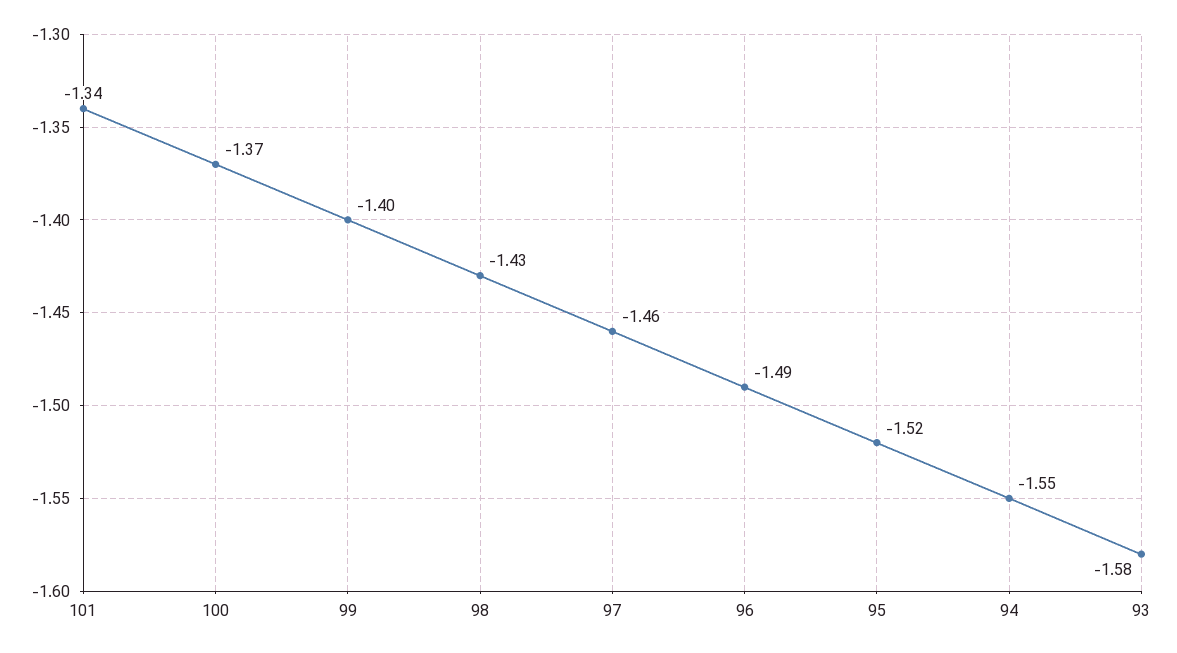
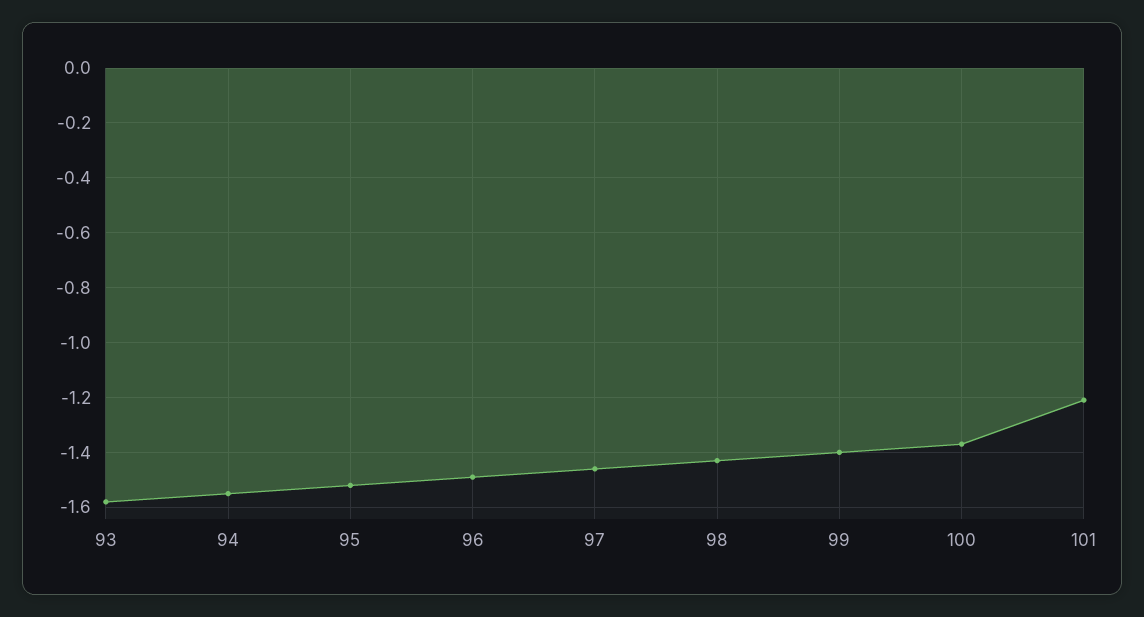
  {
-   "101": -1.34,
+   "101": -1.2,
    "100": -1.37,
    "99": -1.4,
    "98": -1.43,
    "97": -1.46,
    "96": -1.49,
    "95": -1.52,
    "94": -1.55,
    "93": -1.58
  }

